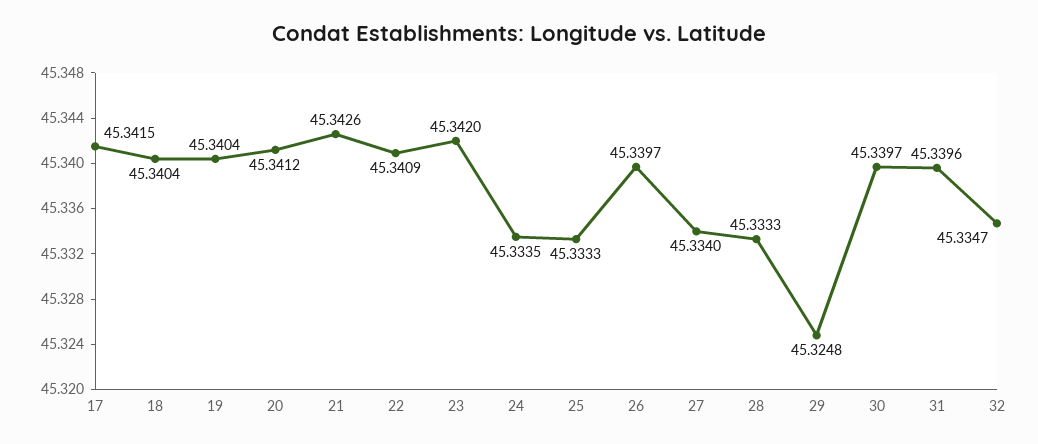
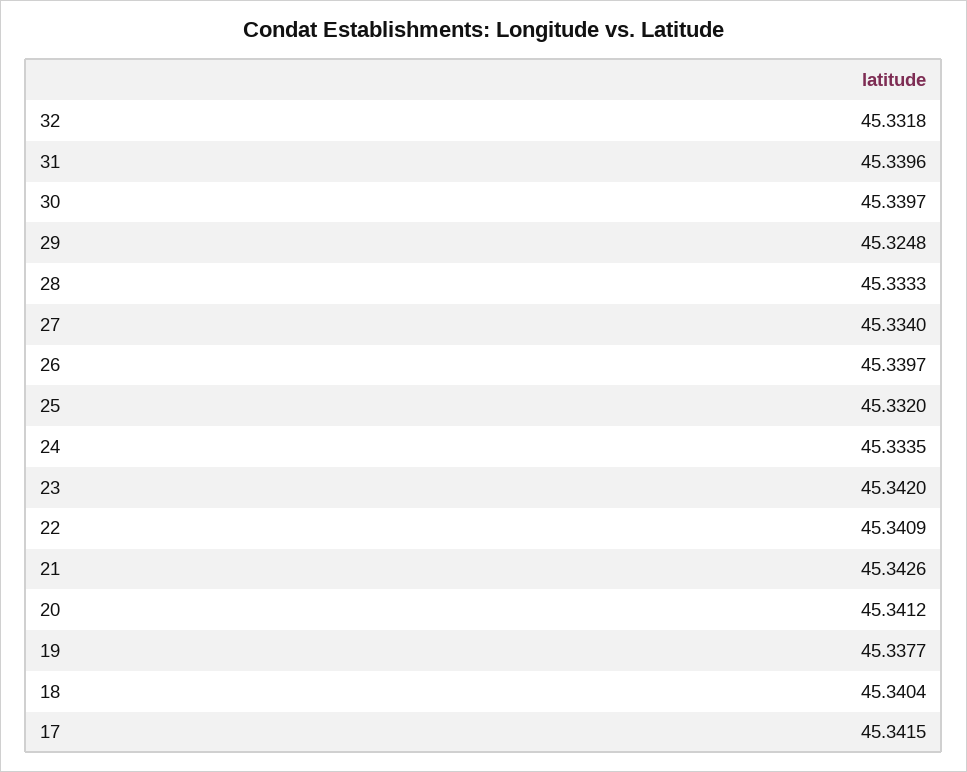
  {
    "17": 45.3415,
    "18": 45.3404,
-   "19": 45.3404,
+   "19": 45.3377,
    "20": 45.3412,
    "21": 45.3426,
    "22": 45.3409,
    "23": 45.342,
    "24": 45.3335,
-   "25": 45.3333,
+   "25": 45.332,
    "26": 45.3397,
    "27": 45.334,
    "28": 45.3333,
    "29": 45.3248,
    "30": 45.3397,
    "31": 45.3396,
-   "32": 45.3347
+   "32": 45.3318
  }

